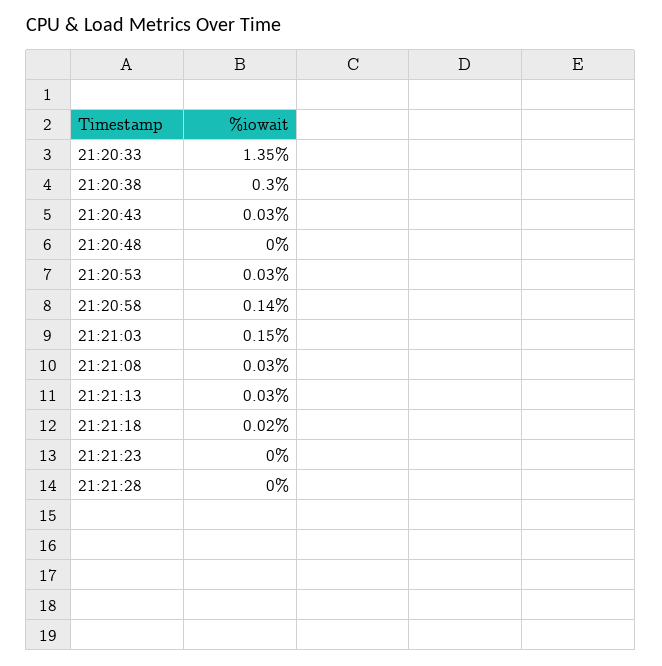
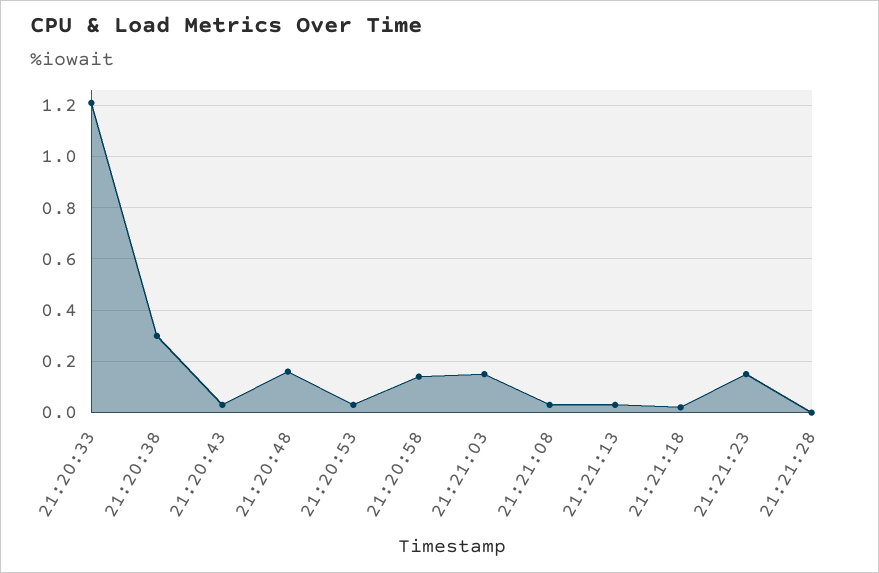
  {
-   "21:20:33": 1.35,
+   "21:20:33": 1.2,
    "21:20:38": 0.3,
    "21:20:43": 0.03,
-   "21:20:48": 0,
+   "21:20:48": 0.15,
    "21:20:53": 0.03,
    "21:20:58": 0.14,
    "21:21:03": 0.15,
    "21:21:08": 0.03,
    "21:21:13": 0.03,
    "21:21:18": 0.02,
-   "21:21:23": 0,
+   "21:21:23": 0.15,
    "21:21:28": 0
  }

